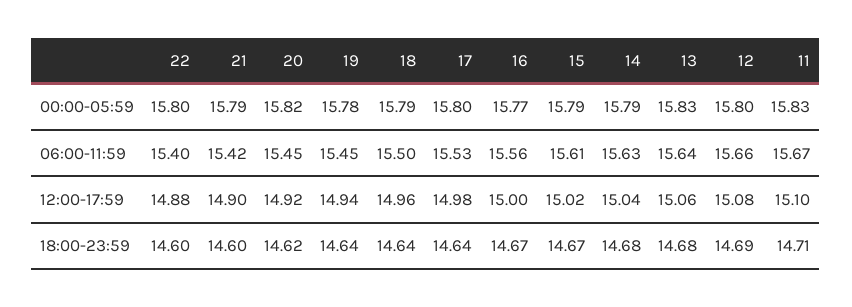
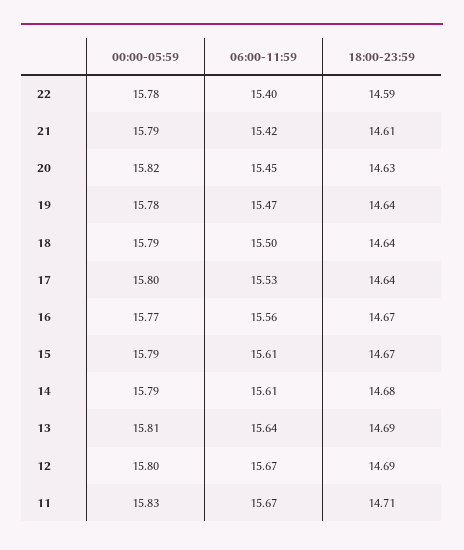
  {
    "22": {
-     "00:00-05:59": 15.8,
+     "00:00-05:59": 15.78,
      "06:00-11:59": 15.4,
-     "12:00-17:59": 14.88,
-     "18:00-23:59": 14.6
+     "18:00-23:59": 14.59
    },
    "21": {
      "00:00-05:59": 15.79,
      "06:00-11:59": 15.42,
-     "12:00-17:59": 14.9,
-     "18:00-23:59": 14.6
+     "18:00-23:59": 14.61
    },
    "20": {
      "00:00-05:59": 15.82,
      "06:00-11:59": 15.45,
-     "12:00-17:59": 14.92,
-     "18:00-23:59": 14.62
+     "18:00-23:59": 14.63
    },
    "19": {
      "00:00-05:59": 15.78,
-     "06:00-11:59": 15.45,
+     "06:00-11:59": 15.47,
-     "12:00-17:59": 14.94,
      "18:00-23:59": 14.64
    },
    "18": {
      "00:00-05:59": 15.79,
      "06:00-11:59": 15.5,
-     "12:00-17:59": 14.96,
      "18:00-23:59": 14.64
    },
    "17": {
      "00:00-05:59": 15.8,
      "06:00-11:59": 15.53,
-     "12:00-17:59": 14.98,
      "18:00-23:59": 14.64
    },
    "16": {
      "00:00-05:59": 15.77,
      "06:00-11:59": 15.56,
-     "12:00-17:59": 15,
      "18:00-23:59": 14.67
    },
    "15": {
      "00:00-05:59": 15.79,
      "06:00-11:59": 15.61,
-     "12:00-17:59": 15.02,
      "18:00-23:59": 14.67
    },
    "14": {
      "00:00-05:59": 15.79,
-     "06:00-11:59": 15.63,
+     "06:00-11:59": 15.61,
-     "12:00-17:59": 15.04,
      "18:00-23:59": 14.68
    },
    "13": {
-     "00:00-05:59": 15.83,
+     "00:00-05:59": 15.81,
      "06:00-11:59": 15.64,
-     "12:00-17:59": 15.06,
-     "18:00-23:59": 14.68
+     "18:00-23:59": 14.69
    },
    "12": {
      "00:00-05:59": 15.8,
-     "06:00-11:59": 15.66,
+     "06:00-11:59": 15.67,
-     "12:00-17:59": 15.08,
      "18:00-23:59": 14.69
    },
    "11": {
      "00:00-05:59": 15.83,
      "06:00-11:59": 15.67,
-     "12:00-17:59": 15.1,
      "18:00-23:59": 14.71
    }
  }

